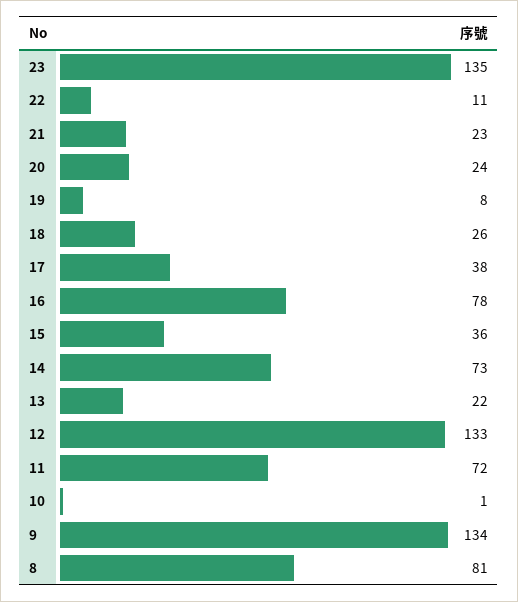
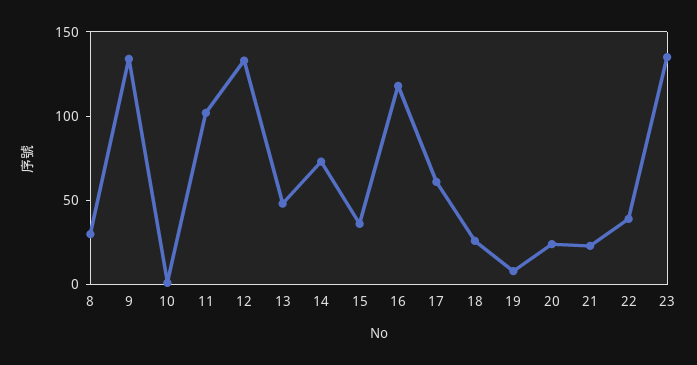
  {
    "23": 135,
-   "22": 11,
+   "22": 40,
    "21": 23,
    "20": 24,
    "19": 8,
    "18": 26,
-   "17": 38,
+   "17": 60,
-   "16": 78,
+   "16": 120,
    "15": 36,
    "14": 73,
-   "13": 22,
+   "13": 50,
    "12": 133,
-   "11": 72,
+   "11": 100,
    "10": 1,
    "9": 134,
-   "8": 81
+   "8": 30
  }

